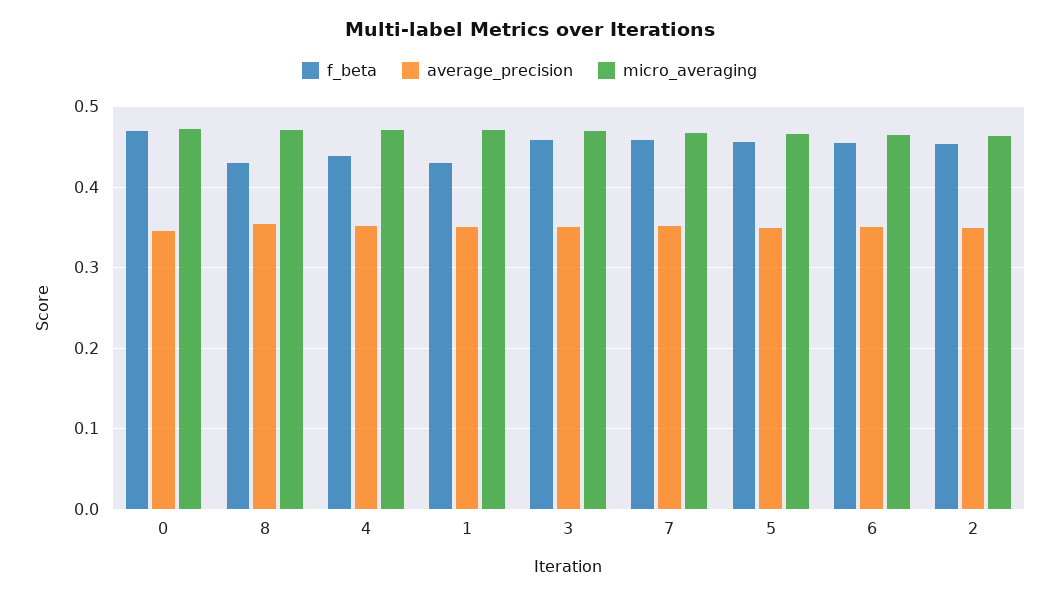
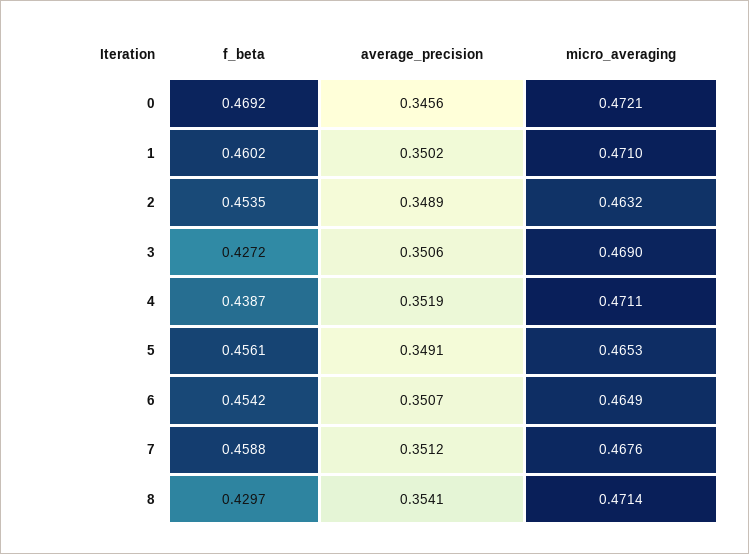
  {
    "f_beta": {
      "0": 0.4692,
      "8": 0.4297,
      "4": 0.4387,
-     "1": 0.43,
+     "1": 0.4602,
-     "3": 0.46,
+     "3": 0.4272,
      "7": 0.4588,
      "5": 0.4561,
      "6": 0.4542,
      "2": 0.4535
    },
    "average_precision": {
      "0": 0.3456,
      "8": 0.3541,
      "4": 0.3519,
      "1": 0.3502,
      "3": 0.3506,
      "7": 0.3512,
      "5": 0.3491,
      "6": 0.3507,
      "2": 0.3489
    },
    "micro_averaging": {
      "0": 0.4721,
      "8": 0.4714,
      "4": 0.4711,
      "1": 0.471,
      "3": 0.469,
      "7": 0.4676,
      "5": 0.4653,
      "6": 0.4649,
      "2": 0.4632
    }
  }

